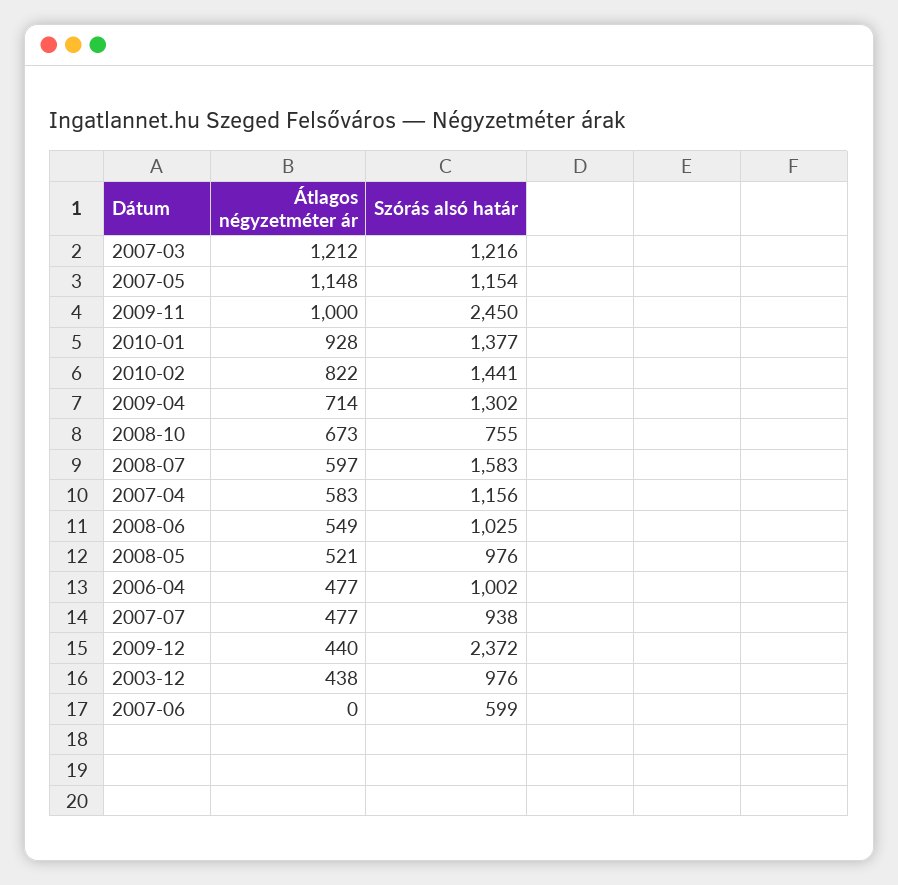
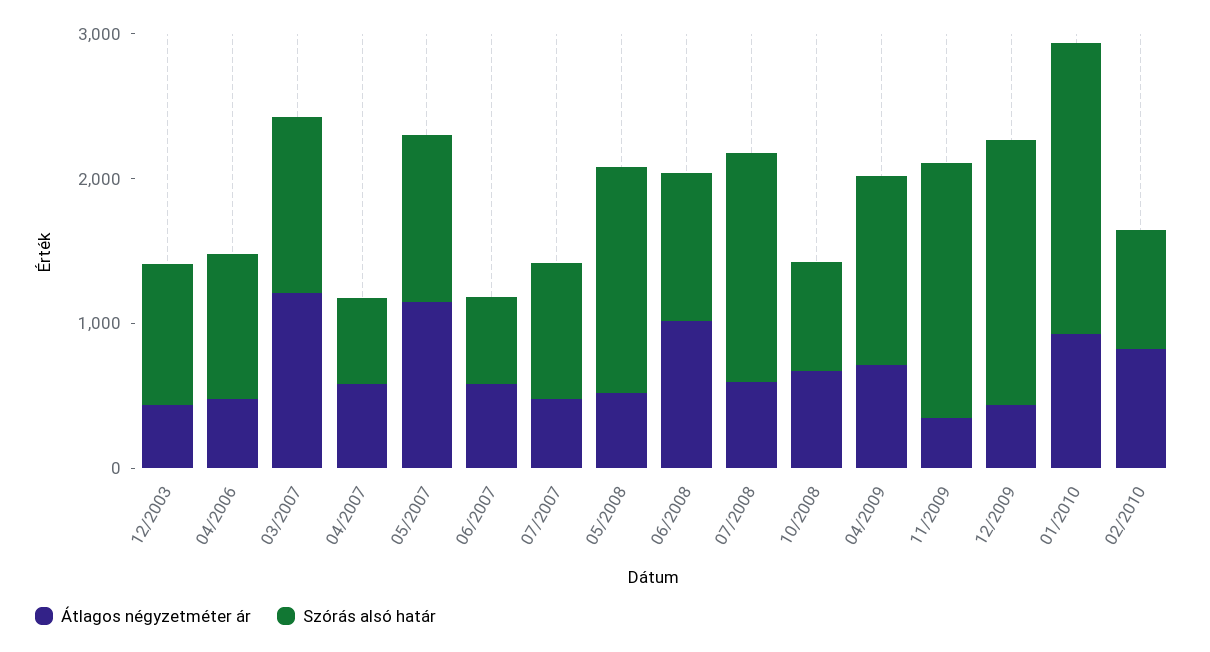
  {
    "Átlagos négyzetméter ár": {
      "2007-03": 1212,
      "2007-05": 1148,
-     "2009-11": 1000,
+     "2009-11": 400,
      "2010-01": 928,
      "2010-02": 822,
      "2009-04": 714,
      "2008-10": 673,
      "2008-07": 597,
      "2007-04": 583,
-     "2008-06": 549,
+     "2008-06": 1000,
      "2008-05": 521,
      "2006-04": 477,
      "2007-07": 477,
      "2009-12": 440,
      "2003-12": 438,
-     "2007-06": 0
+     "2007-06": 600
    },
    "Szórás alsó határ": {
      "2007-03": 1216,
      "2007-05": 1154,
-     "2009-11": 2450,
+     "2009-11": 1800,
-     "2010-01": 1377,
+     "2010-01": 2000,
-     "2010-02": 1441,
+     "2010-02": 800,
      "2009-04": 1302,
      "2008-10": 755,
      "2008-07": 1583,
-     "2007-04": 1156,
+     "2007-04": 600,
      "2008-06": 1025,
-     "2008-05": 976,
+     "2008-05": 1600,
      "2006-04": 1002,
      "2007-07": 938,
-     "2009-12": 2372,
+     "2009-12": 1800,
      "2003-12": 976,
      "2007-06": 599
    }
  }

